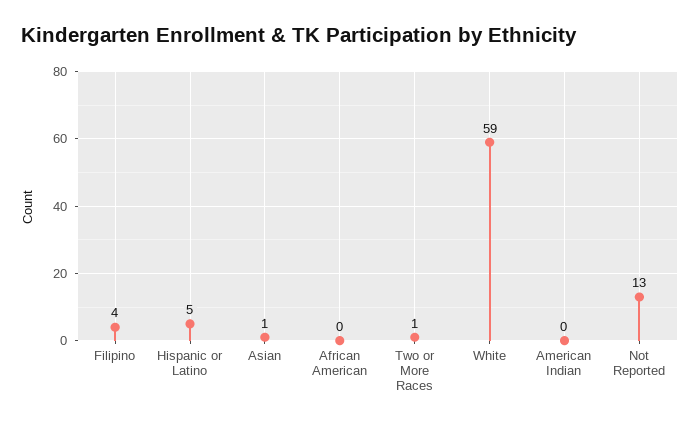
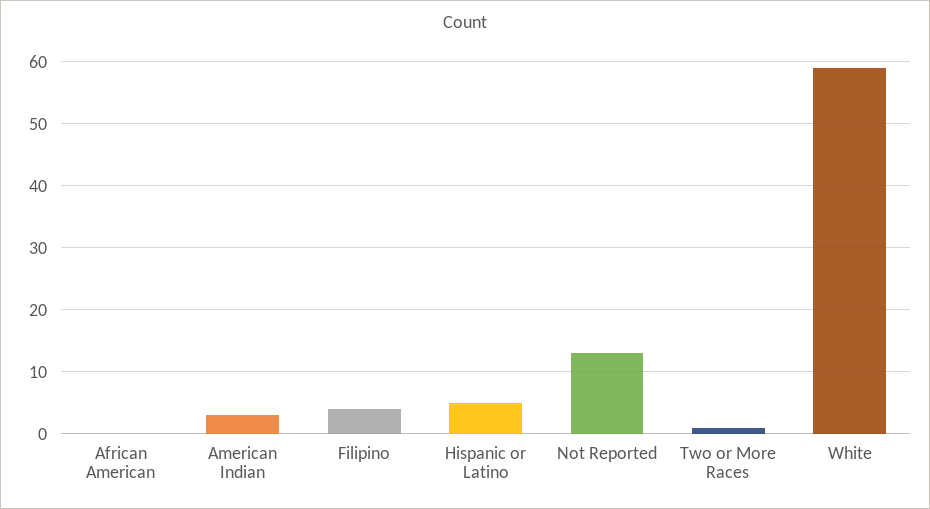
  {
    "Filipino": 4,
    "Hispanic or Latino": 5,
-   "Asian": 1,
    "African American": 0,
    "Two or More Races": 1,
    "White": 59,
-   "American Indian": 0,
+   "American Indian": 3,
    "Not Reported": 13
  }

